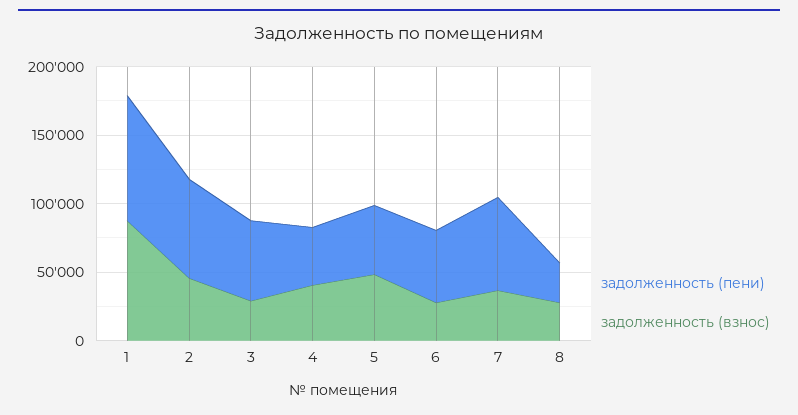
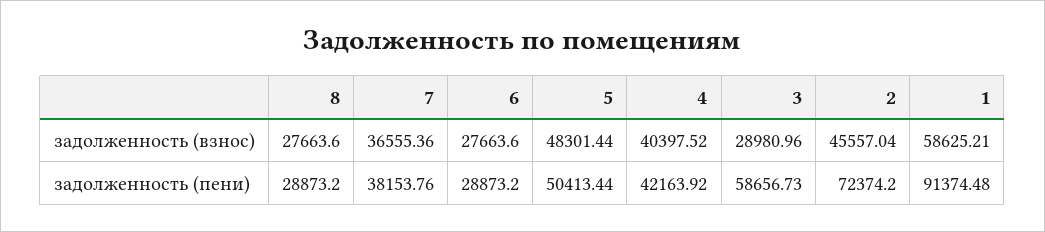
  {
    "задолженность (пени)": {
      "1": 91374.48,
      "2": 72374.2,
      "3": 58656.73,
      "4": 42163.92,
      "5": 50413.44,
-     "6": 50000,
+     "6": 28873.2,
-     "7": 70000,
+     "7": 38153.76,
      "8": 28873.2
    },
    "задолженность (взнос)": {
-     "1": 90000,
+     "1": 58625.21,
      "2": 45557.04,
      "3": 28980.96,
      "4": 40397.52,
      "5": 48301.44,
      "6": 27663.6,
      "7": 36555.36,
      "8": 27663.6
    }
  }

